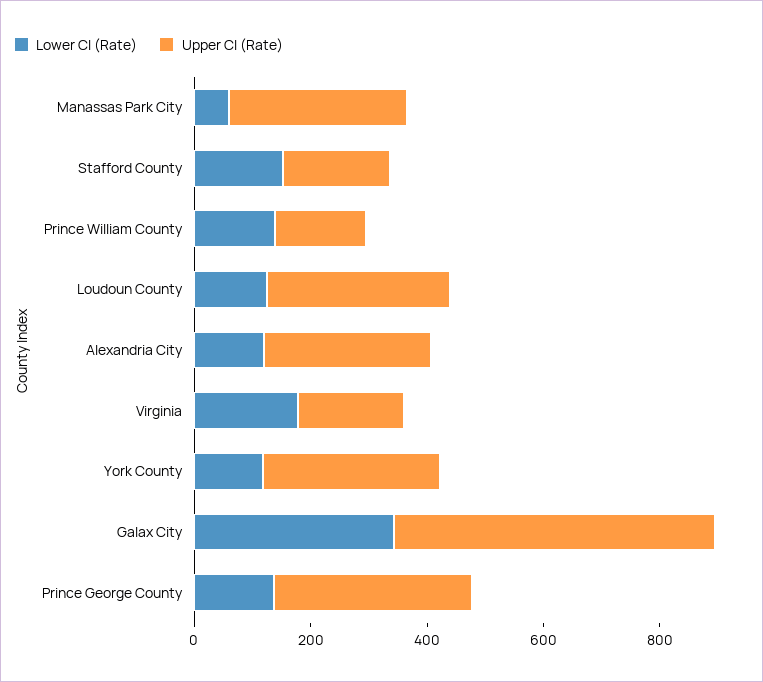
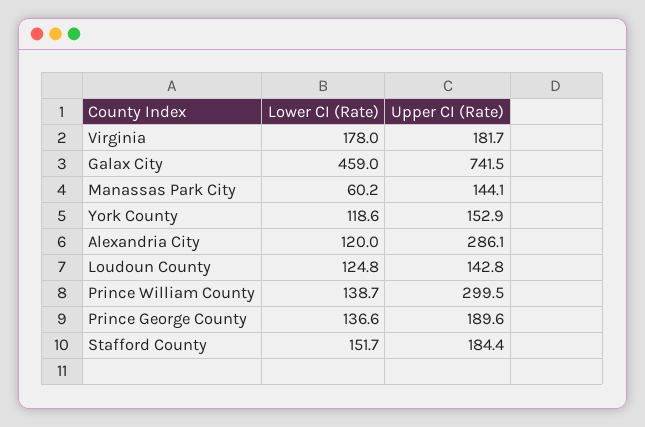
  {
    "Lower CI (Rate)": {
      "Manassas Park City": 60.2,
      "Stafford County": 151.7,
      "Prince William County": 138.7,
      "Loudoun County": 124.8,
      "Alexandria City": 120,
      "Virginia": 178,
      "York County": 118.6,
-     "Galax City": 350,
+     "Galax City": 459,
      "Prince George County": 136.6
    },
    "Upper CI (Rate)": {
-     "Manassas Park City": 300,
+     "Manassas Park City": 144.1,
      "Stafford County": 184.4,
-     "Prince William County": 150,
+     "Prince William County": 299.5,
-     "Loudoun County": 300,
+     "Loudoun County": 142.8,
      "Alexandria City": 286.1,
      "Virginia": 181.7,
-     "York County": 300,
+     "York County": 152.9,
-     "Galax City": 550,
+     "Galax City": 741.5,
-     "Prince George County": 350
+     "Prince George County": 189.6
    }
  }

